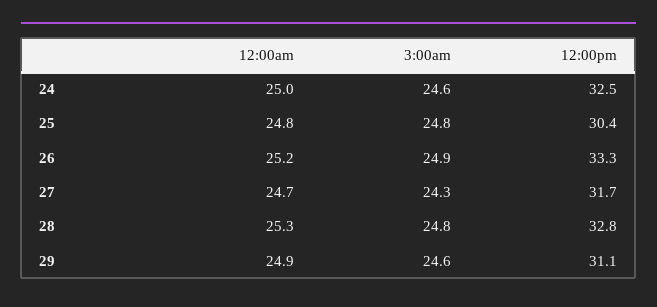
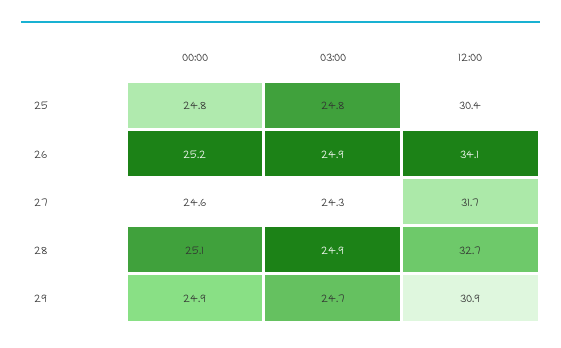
  {
    "12:00am": {
-     "24": 25,
      "25": 24.8,
      "26": 25.2,
-     "27": 24.7,
+     "27": 24.6,
-     "28": 25.3,
+     "28": 25.1,
      "29": 24.9
    },
    "3:00am": {
-     "24": 24.6,
      "25": 24.8,
      "26": 24.9,
      "27": 24.3,
-     "28": 24.8,
+     "28": 24.9,
-     "29": 24.6
+     "29": 24.7
    },
    "12:00pm": {
-     "24": 32.5,
      "25": 30.4,
-     "26": 33.3,
+     "26": 34.1,
      "27": 31.7,
-     "28": 32.8,
+     "28": 32.7,
-     "29": 31.1
+     "29": 30.9
    }
  }

